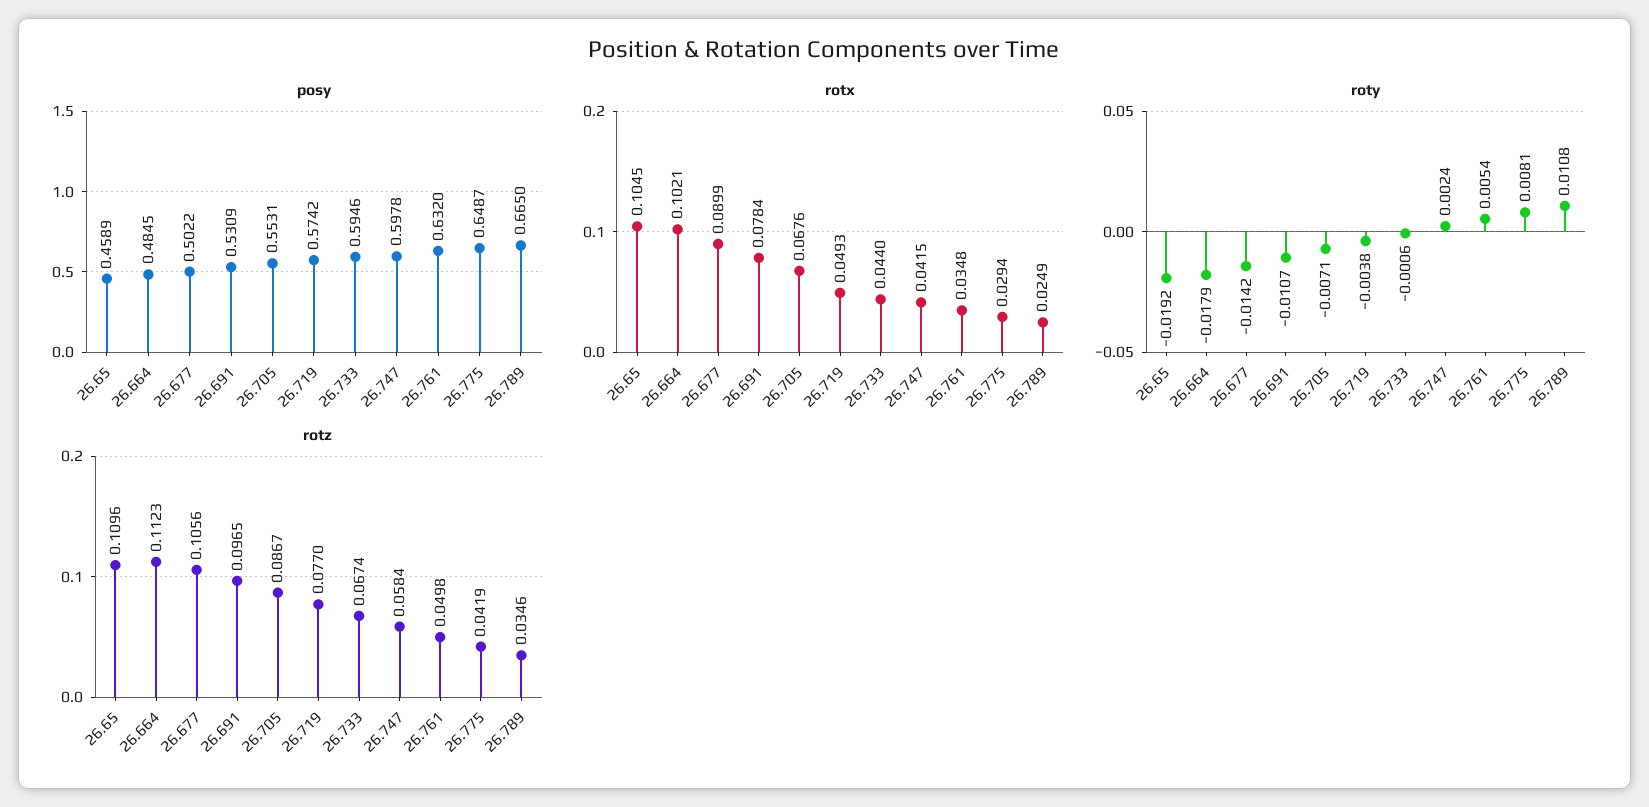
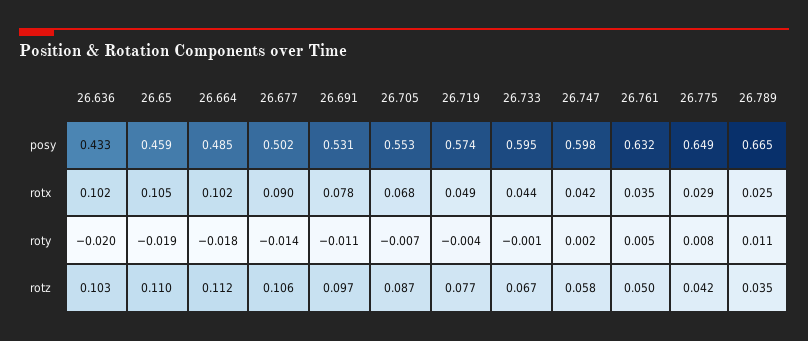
  {
    "posy": {
      "26.65": 0.4589,
      "26.664": 0.4845,
      "26.677": 0.5022,
      "26.691": 0.5309,
      "26.705": 0.5531,
      "26.719": 0.5742,
      "26.733": 0.5946,
      "26.747": 0.5978,
      "26.761": 0.632,
      "26.775": 0.6487,
-     "26.789": 0.665
+     "26.789": 0.665,
+     "26.636": 0.433
    },
    "rotx": {
      "26.65": 0.1045,
      "26.664": 0.1021,
      "26.677": 0.0899,
      "26.691": 0.0784,
      "26.705": 0.0676,
      "26.719": 0.0493,
      "26.733": 0.044,
      "26.747": 0.0415,
      "26.761": 0.0348,
      "26.775": 0.0294,
-     "26.789": 0.0249
+     "26.789": 0.0249,
+     "26.636": 0.102
    },
    "roty": {
      "26.65": -0.0192,
      "26.664": -0.0179,
      "26.677": -0.0142,
      "26.691": -0.0107,
      "26.705": -0.0071,
      "26.719": -0.0038,
      "26.733": -0.0006,
      "26.747": 0.0024,
      "26.761": 0.0054,
      "26.775": 0.0081,
-     "26.789": 0.0108
+     "26.789": 0.0108,
+     "26.636": -0.02
    },
    "rotz": {
      "26.65": 0.1096,
      "26.664": 0.1123,
      "26.677": 0.1056,
      "26.691": 0.0965,
      "26.705": 0.0867,
      "26.719": 0.077,
      "26.733": 0.0674,
      "26.747": 0.0584,
      "26.761": 0.0498,
      "26.775": 0.0419,
-     "26.789": 0.0346
+     "26.789": 0.0346,
+     "26.636": 0.103
    }
  }

